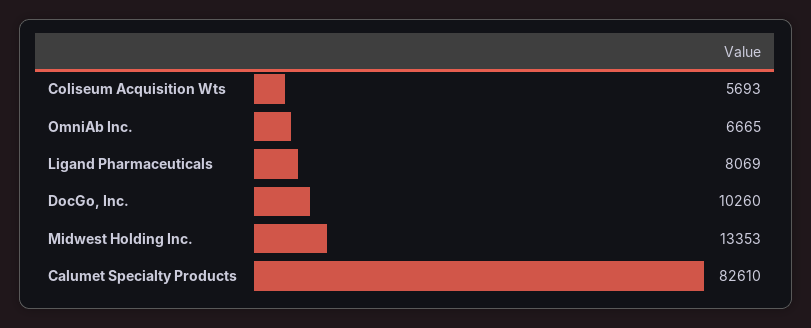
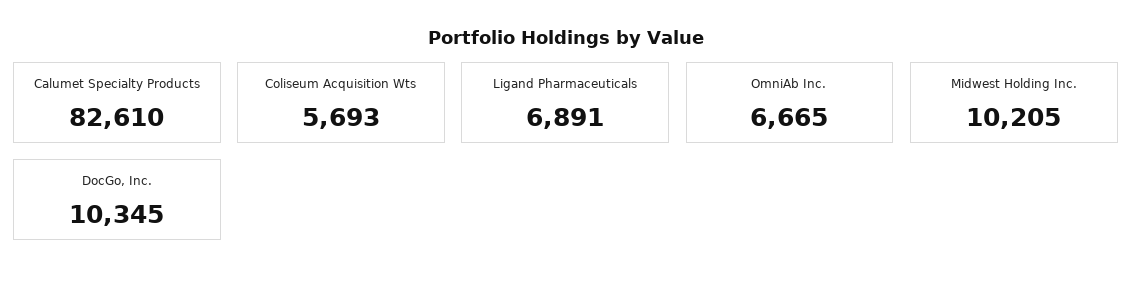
  {
    "Coliseum Acquisition Wts": 5693,
    "OmniAb Inc.": 6665,
-   "Ligand Pharmaceuticals": 8069,
+   "Ligand Pharmaceuticals": 6891,
-   "DocGo, Inc.": 10260,
+   "DocGo, Inc.": 10345,
-   "Midwest Holding Inc.": 13353,
+   "Midwest Holding Inc.": 10205,
    "Calumet Specialty Products": 82610
  }

